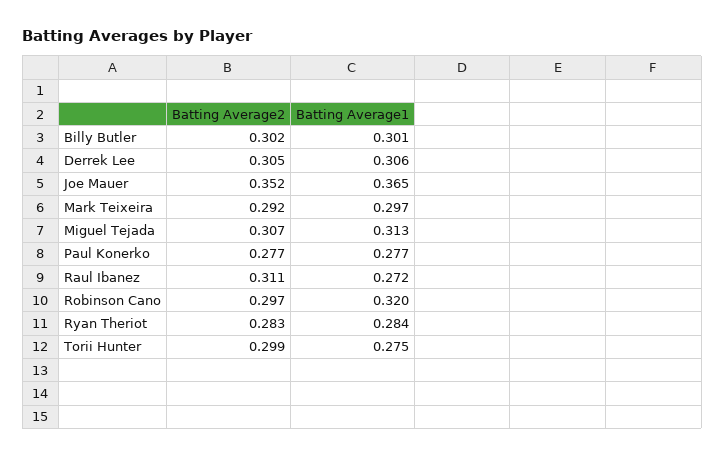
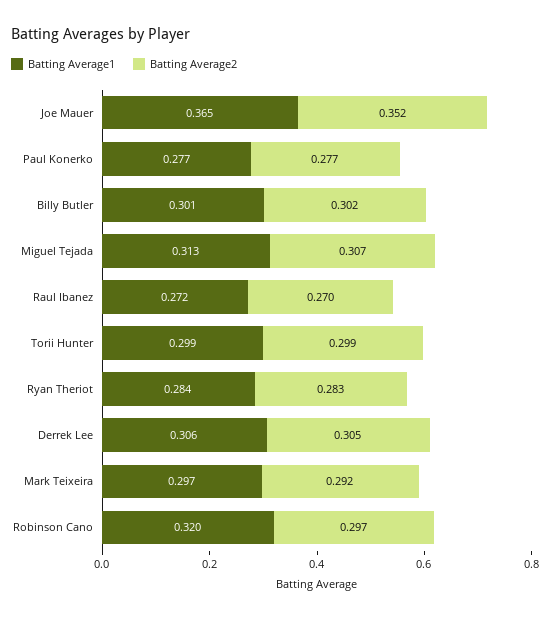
  {
    "Batting Average2": {
      "Billy Butler": 0.302,
      "Derrek Lee": 0.305,
      "Joe Mauer": 0.352,
      "Mark Teixeira": 0.292,
      "Miguel Tejada": 0.307,
      "Paul Konerko": 0.277,
-     "Raul Ibanez": 0.311,
+     "Raul Ibanez": 0.27,
      "Robinson Cano": 0.297,
      "Ryan Theriot": 0.283,
      "Torii Hunter": 0.299
    },
    "Batting Average1": {
      "Billy Butler": 0.301,
      "Derrek Lee": 0.306,
      "Joe Mauer": 0.365,
      "Mark Teixeira": 0.297,
      "Miguel Tejada": 0.313,
      "Paul Konerko": 0.277,
      "Raul Ibanez": 0.272,
      "Robinson Cano": 0.32,
      "Ryan Theriot": 0.284,
-     "Torii Hunter": 0.275
+     "Torii Hunter": 0.299
    }
  }

